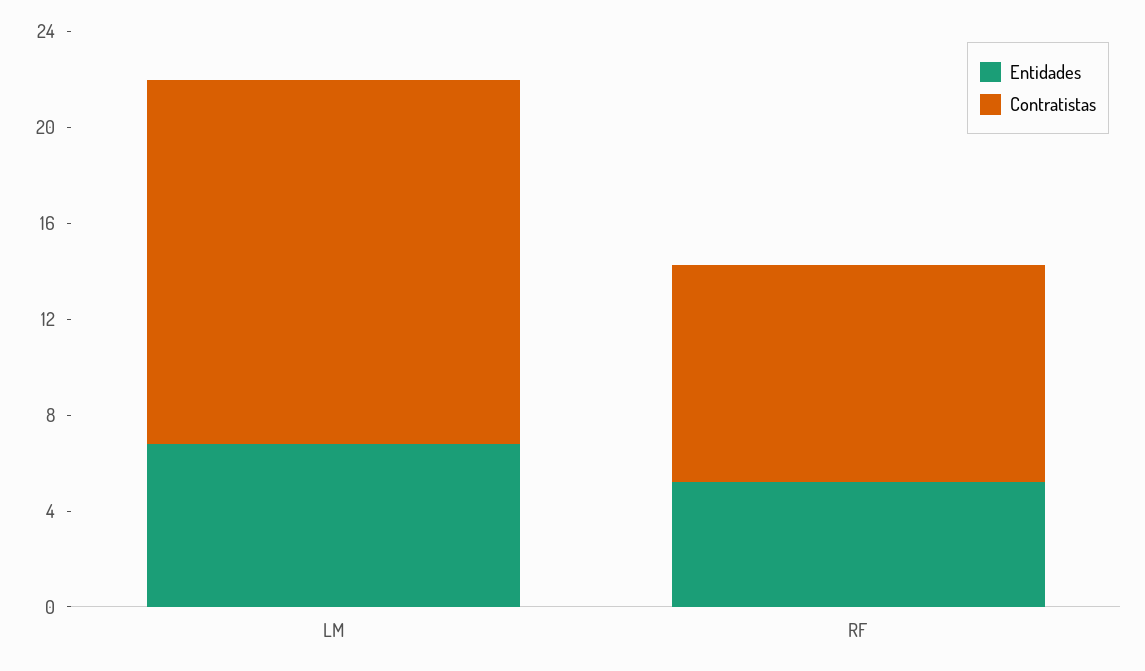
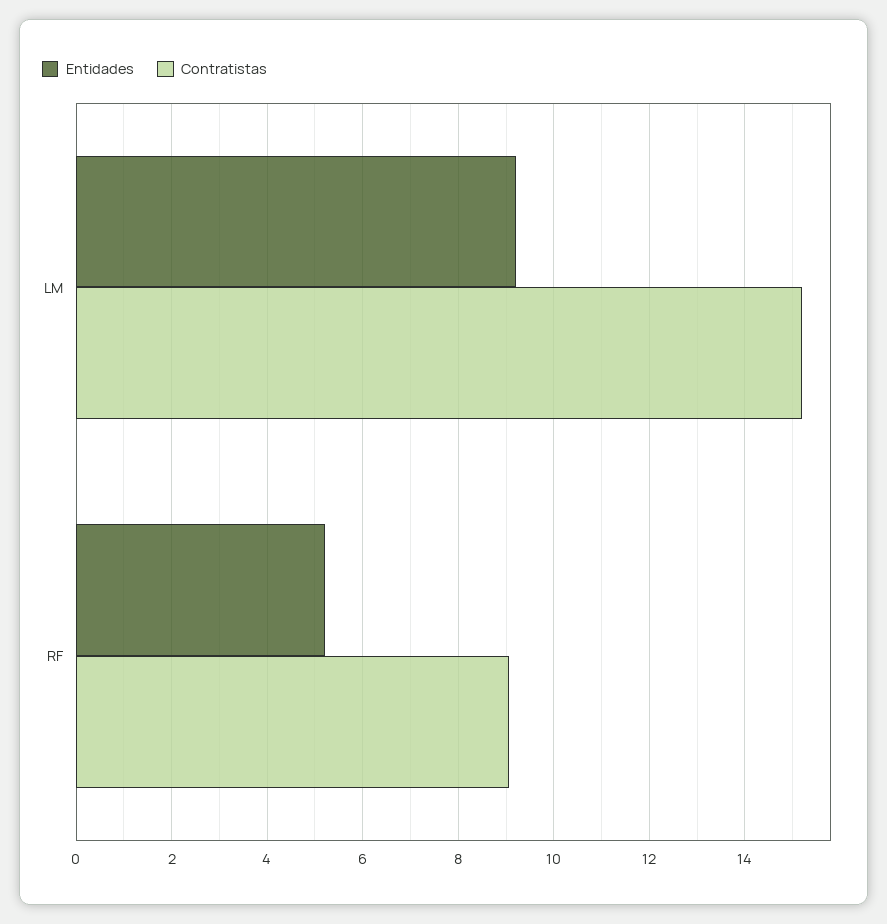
  {
    "Entidades": {
-     "LM": 7,
+     "LM": 9.2,
      "RF": 5.2
    },
    "Contratistas": {
      "LM": 15.2,
      "RF": 9
    }
  }

